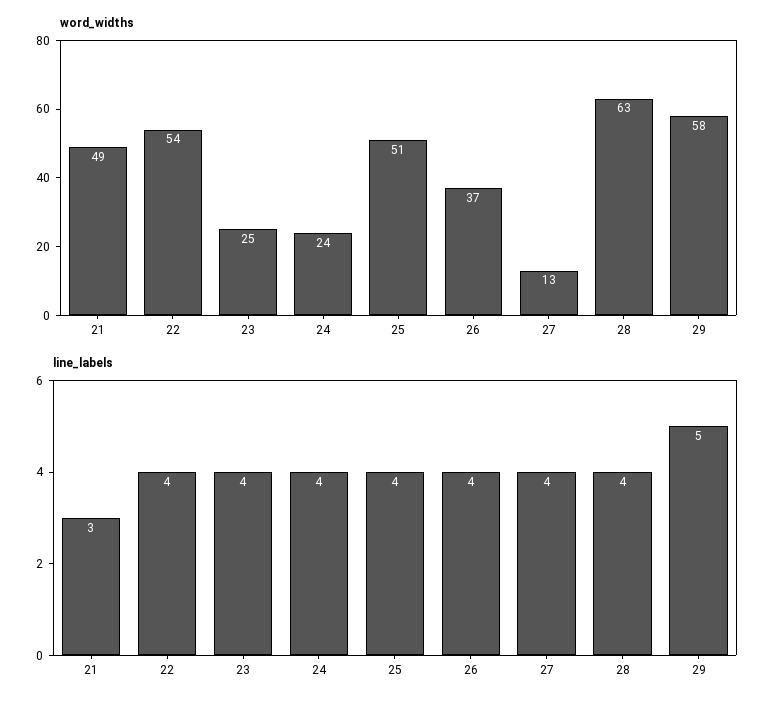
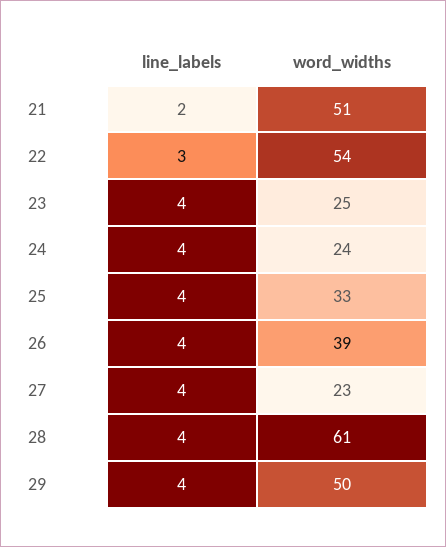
  {
    "word_widths": {
-     "21": 49,
+     "21": 51,
      "22": 54,
      "23": 25,
      "24": 24,
-     "25": 51,
+     "25": 33,
-     "26": 37,
+     "26": 39,
-     "27": 13,
+     "27": 23,
-     "28": 63,
+     "28": 61,
-     "29": 58
+     "29": 50
    },
    "line_labels": {
-     "21": 3,
+     "21": 2,
-     "22": 4,
+     "22": 3,
      "23": 4,
      "24": 4,
      "25": 4,
      "26": 4,
      "27": 4,
      "28": 4,
-     "29": 5
+     "29": 4
    }
  }

